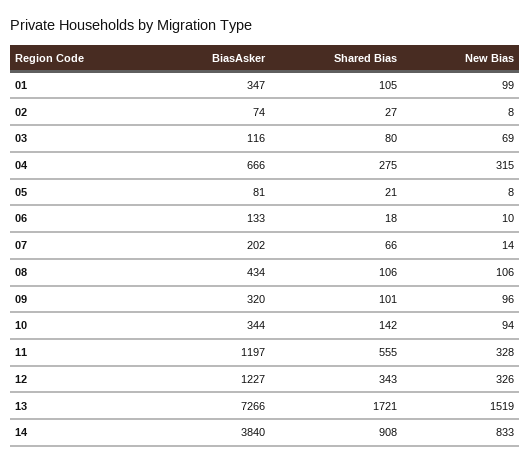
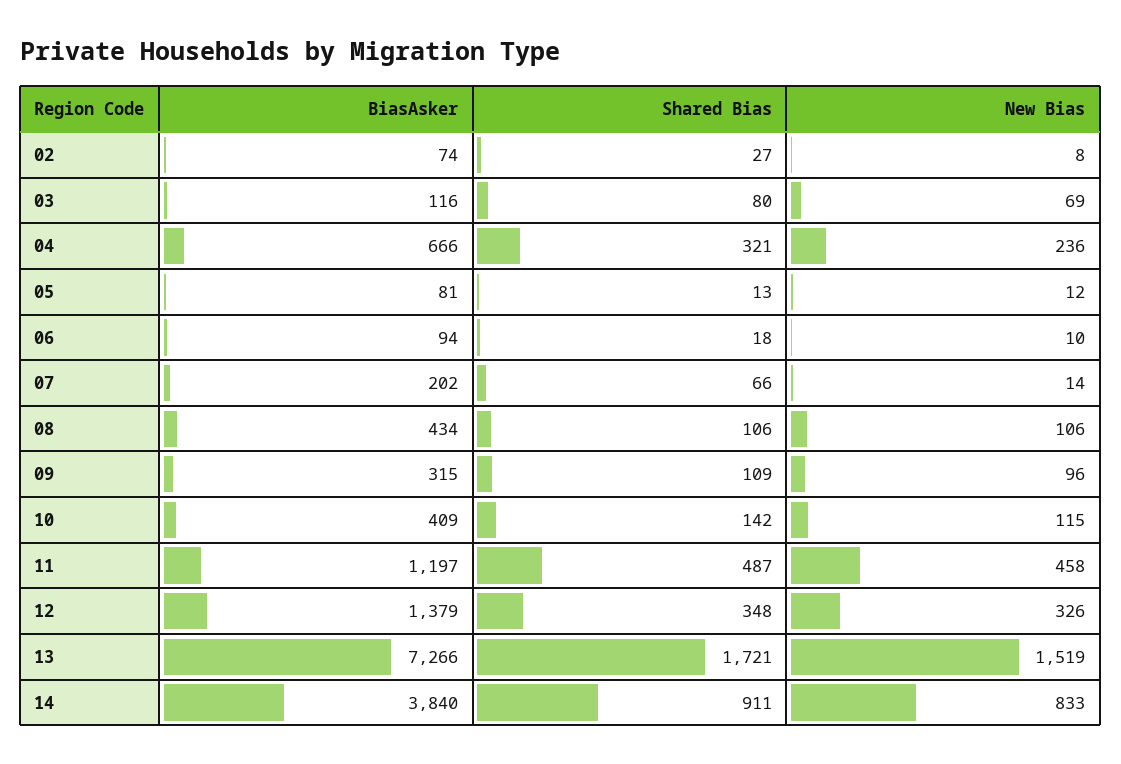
  {
    "BiasAsker": {
-     "01": 347,
      "02": 74,
      "03": 116,
      "04": 666,
      "05": 81,
-     "06": 133,
+     "06": 94,
      "07": 202,
      "08": 434,
-     "09": 320,
+     "09": 315,
-     "10": 344,
+     "10": 409,
      "11": 1197,
-     "12": 1227,
+     "12": 1379,
      "13": 7266,
      "14": 3840
    },
    "Shared Bias": {
-     "01": 105,
      "02": 27,
      "03": 80,
-     "04": 275,
+     "04": 321,
-     "05": 21,
+     "05": 13,
      "06": 18,
      "07": 66,
      "08": 106,
-     "09": 101,
+     "09": 109,
      "10": 142,
-     "11": 555,
+     "11": 487,
-     "12": 343,
+     "12": 348,
      "13": 1721,
-     "14": 908
+     "14": 911
    },
    "New Bias": {
-     "01": 99,
      "02": 8,
      "03": 69,
-     "04": 315,
+     "04": 236,
-     "05": 8,
+     "05": 12,
      "06": 10,
      "07": 14,
      "08": 106,
      "09": 96,
-     "10": 94,
+     "10": 115,
-     "11": 328,
+     "11": 458,
      "12": 326,
      "13": 1519,
      "14": 833
    }
  }

